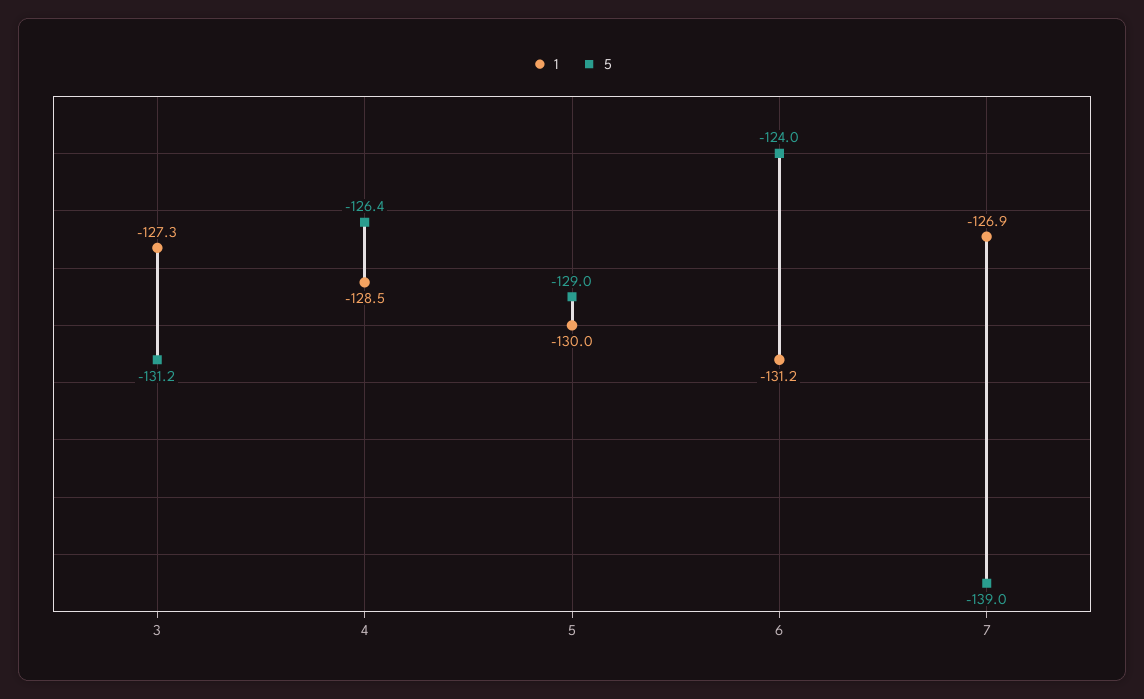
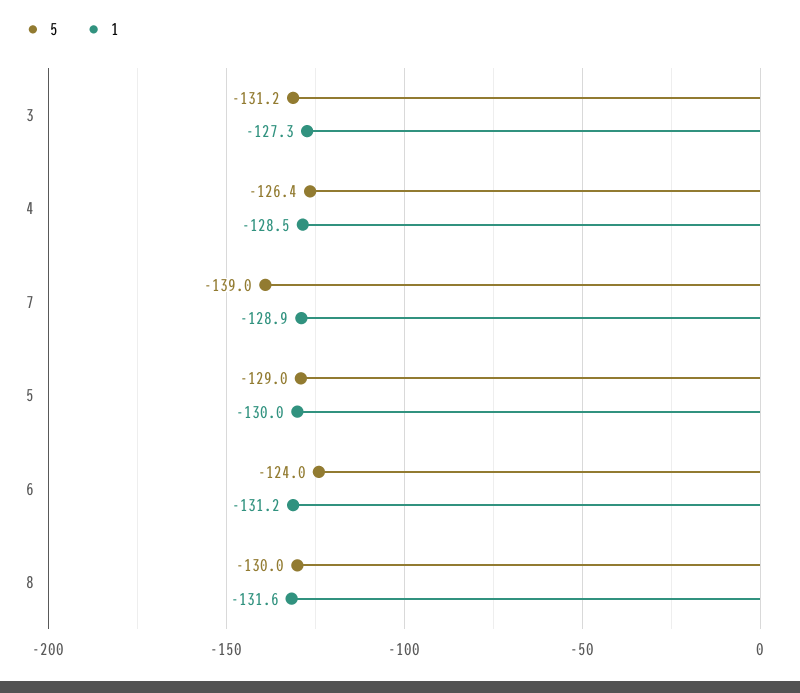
  {
    "1": {
      "3": -127.3,
      "4": -128.5,
      "5": -130,
      "6": -131.2,
-     "7": -126.9
+     "7": -128.9,
+     "8": -131.6
    },
    "5": {
      "3": -131.2,
      "4": -126.4,
      "5": -129,
      "6": -124,
-     "7": -139
+     "7": -139,
+     "8": -130
    }
  }

